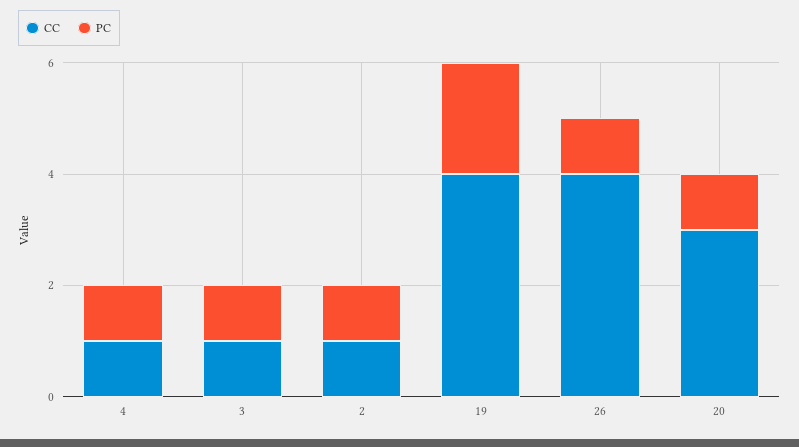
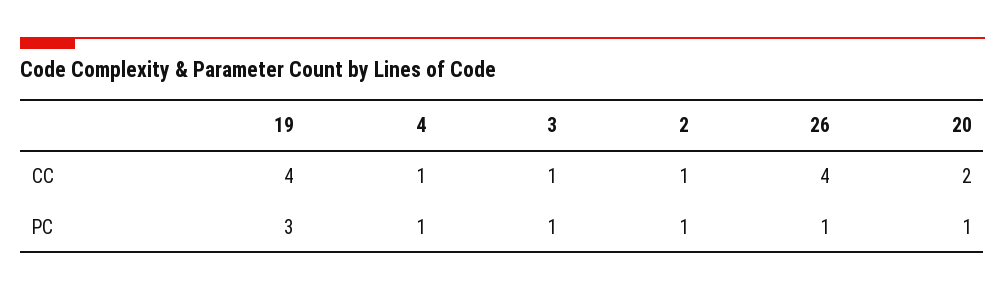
  {
    "CC": {
      "4": 1,
      "3": 1,
      "2": 1,
      "19": 4,
      "26": 4,
-     "20": 3
+     "20": 2
    },
    "PC": {
      "4": 1,
      "3": 1,
      "2": 1,
-     "19": 2,
+     "19": 3,
      "26": 1,
      "20": 1
    }
  }

